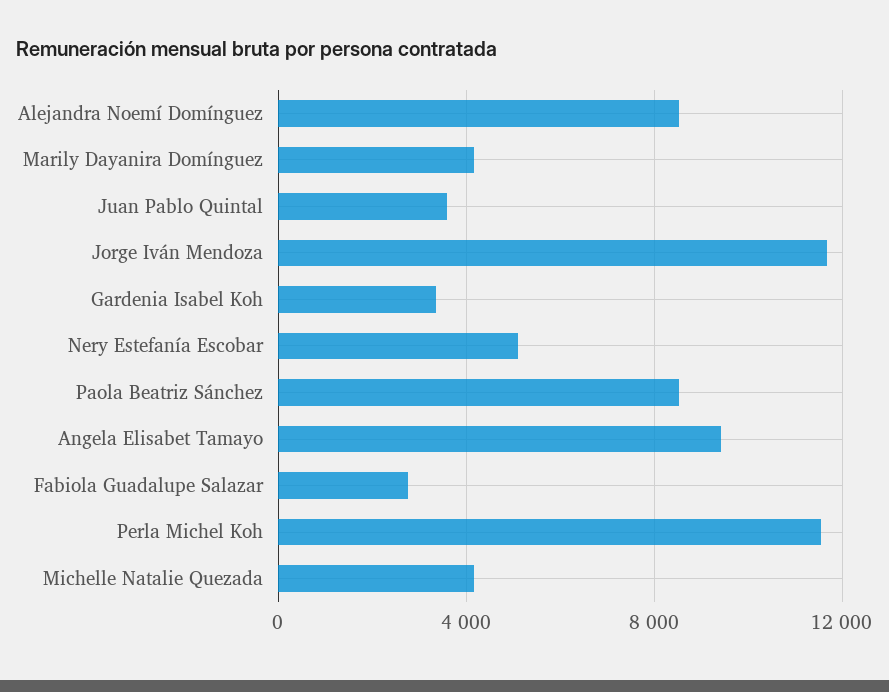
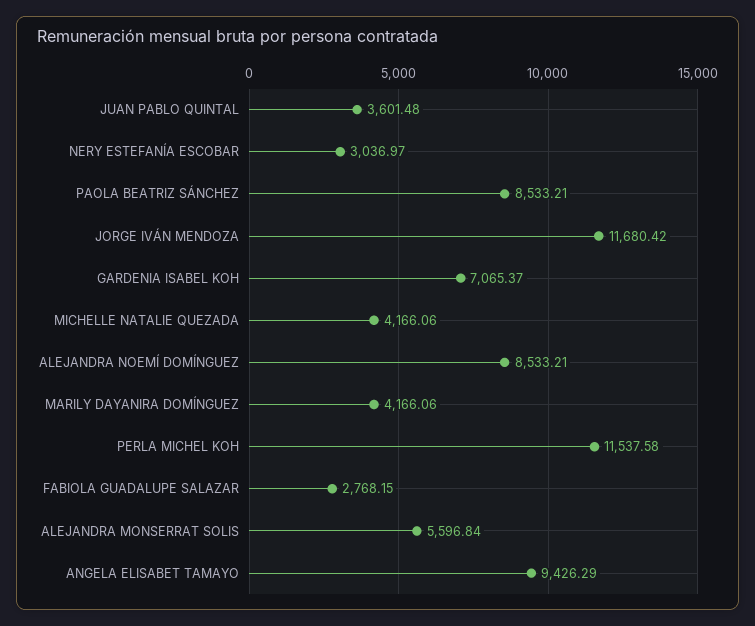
  {
    "Alejandra Noemí Domínguez": 8533.21,
    "Marily Dayanira Domínguez": 4166.06,
    "Juan Pablo Quintal": 3601.48,
    "Jorge Iván Mendoza": 11680.42,
-   "Gardenia Isabel Koh": 3500,
+   "Gardenia Isabel Koh": 7065.37,
-   "Nery Estefanía Escobar": 5000,
+   "Nery Estefanía Escobar": 3036.97,
    "Paola Beatriz Sánchez": 8533.21,
    "Angela Elisabet Tamayo": 9426.29,
    "Fabiola Guadalupe Salazar": 2768.15,
    "Perla Michel Koh": 11537.58,
-   "Michelle Natalie Quezada": 4166.06
+   "Michelle Natalie Quezada": 4166.06,
+   "ALEJANDRA MONSERRAT SOLIS": 5596.84
  }

